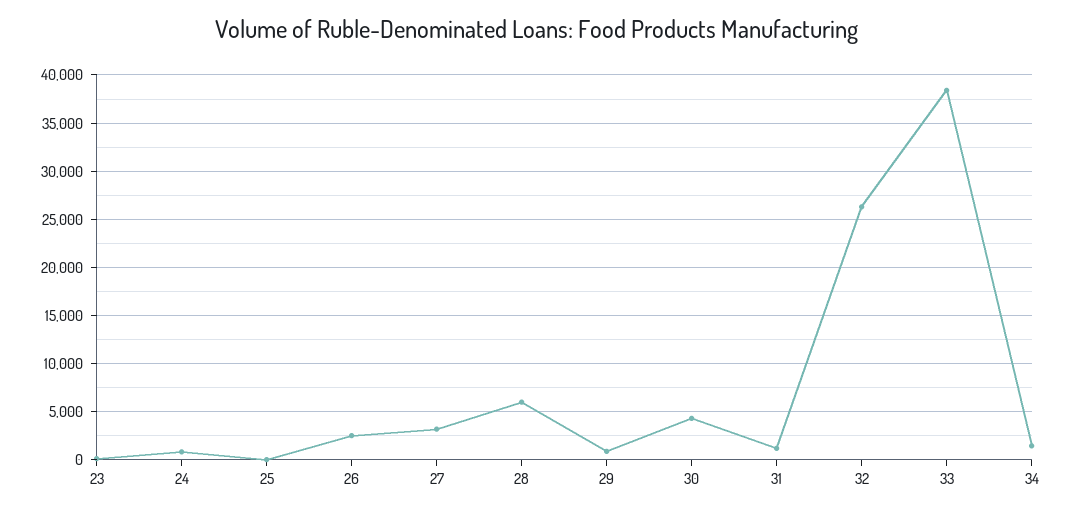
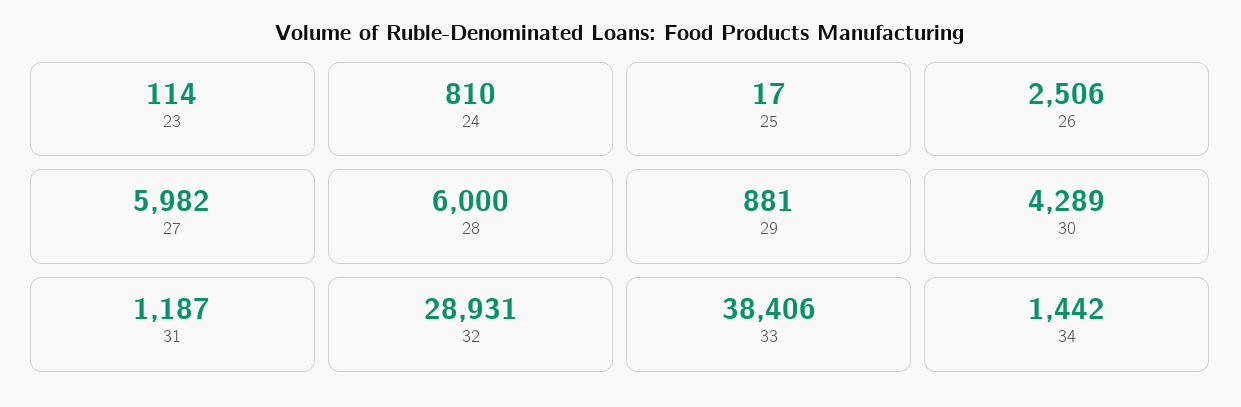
  {
    "23": 114,
    "24": 810,
    "25": 17,
    "26": 2506,
-   "27": 3000,
+   "27": 5982,
    "28": 6000,
    "29": 881,
    "30": 4289,
    "31": 1187,
-   "32": 26000,
+   "32": 28931,
    "33": 38406,
    "34": 1442
  }

